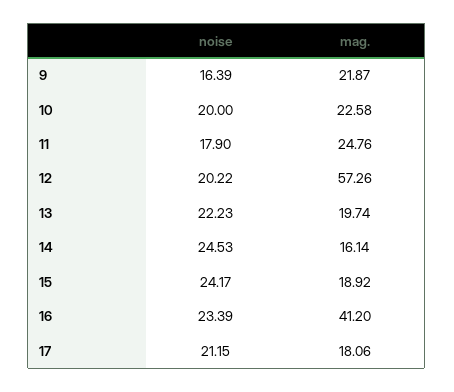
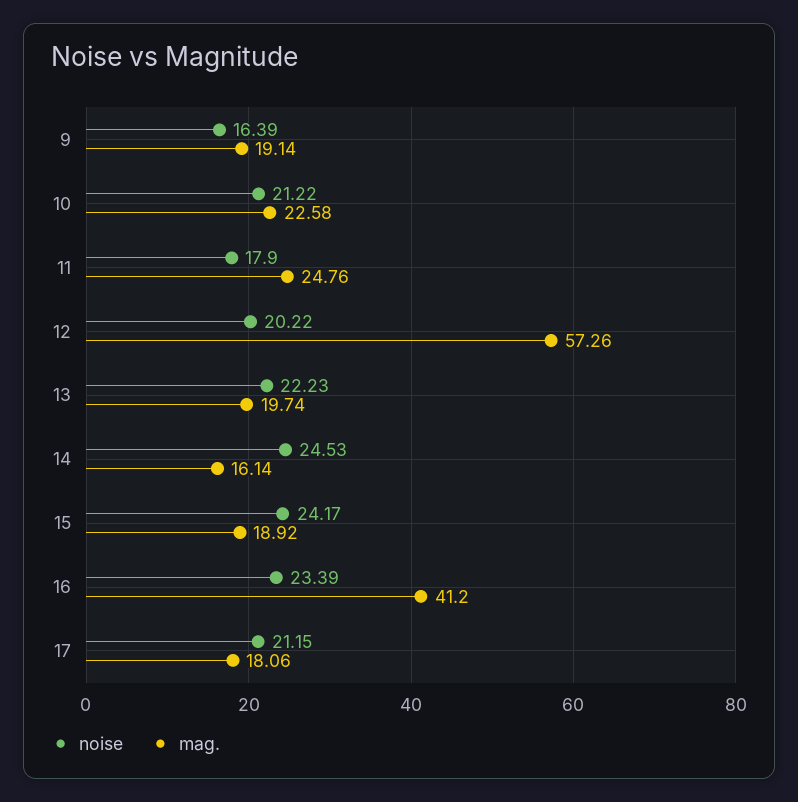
  {
    "noise": {
      "9": 16.39,
-     "10": 20,
+     "10": 21.22,
      "11": 17.9,
      "12": 20.22,
      "13": 22.23,
      "14": 24.53,
      "15": 24.17,
      "16": 23.39,
      "17": 21.15
    },
    "mag.": {
-     "9": 21.87,
+     "9": 19.14,
      "10": 22.58,
      "11": 24.76,
      "12": 57.26,
      "13": 19.74,
      "14": 16.14,
      "15": 18.92,
      "16": 41.2,
      "17": 18.06
    }
  }

